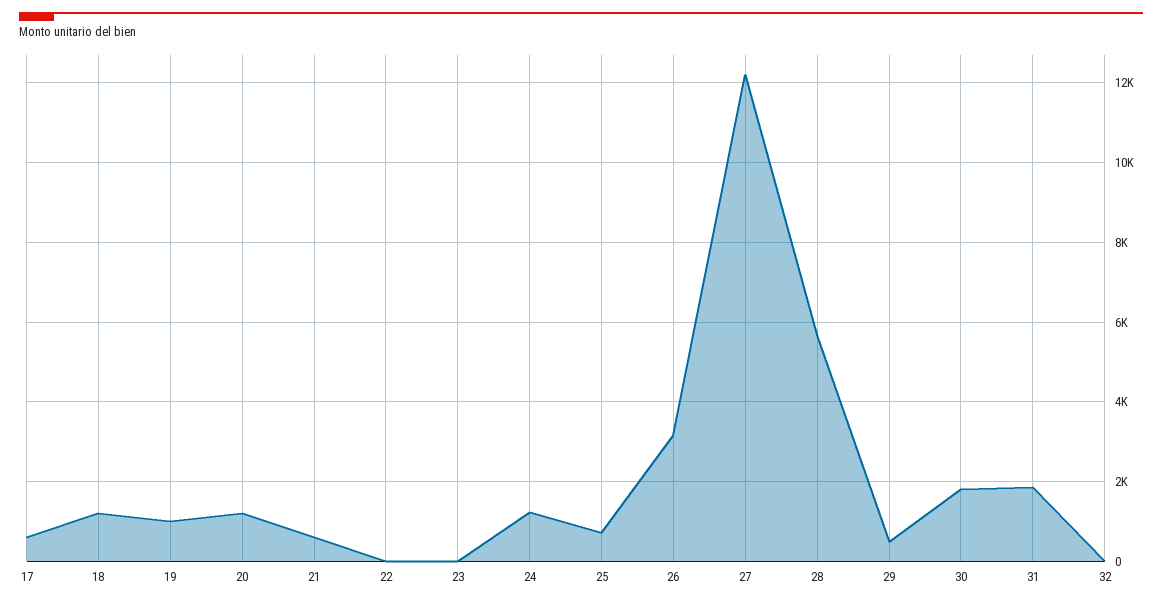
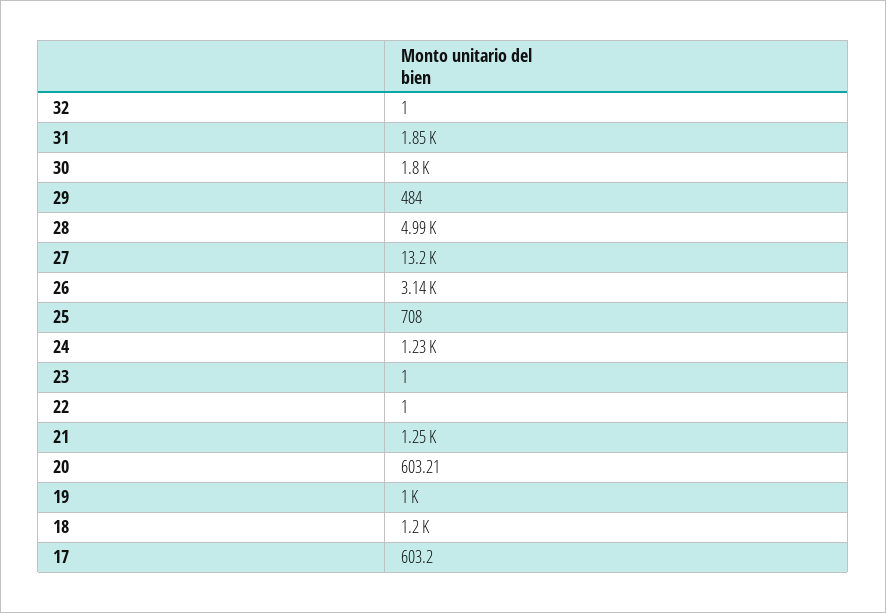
  {
    "17": 603.2,
    "18": 1200,
    "19": 1000,
-   "20": 1200,
+   "20": 603.21,
-   "21": 600,
+   "21": 1250,
    "22": 1,
    "23": 1,
    "24": 1230,
    "25": 708,
    "26": 3140,
-   "27": 12200,
+   "27": 13200,
-   "28": 5600,
+   "28": 4990,
    "29": 484,
    "30": 1800,
    "31": 1850,
    "32": 1
  }

